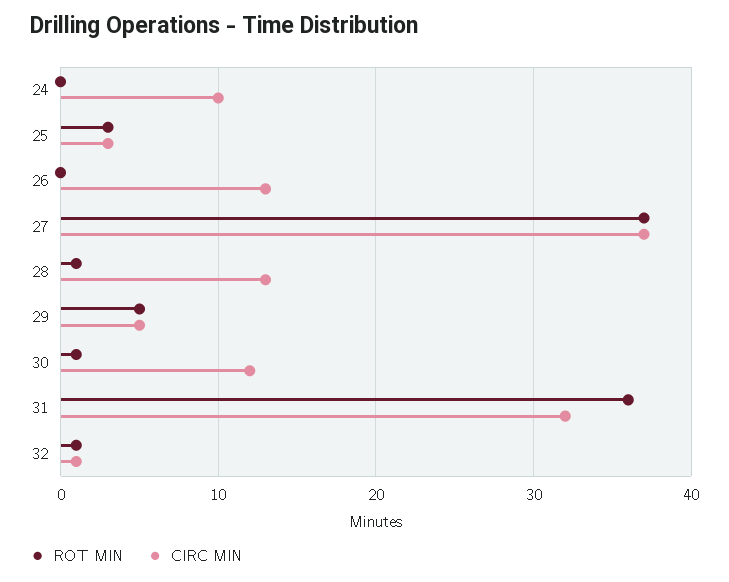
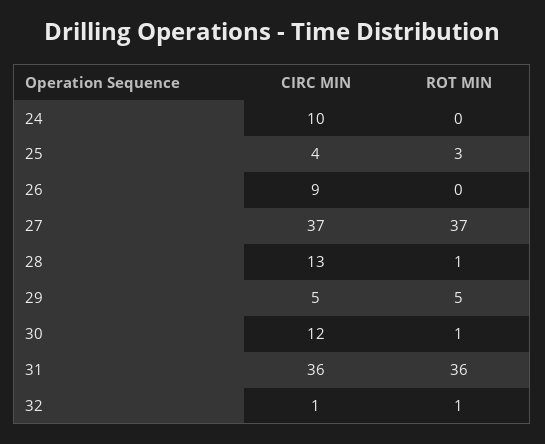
  {
    "ROT MIN": {
      "24": 0,
      "25": 3,
      "26": 0,
      "27": 37,
      "28": 1,
      "29": 5,
      "30": 1,
      "31": 36,
      "32": 1
    },
    "CIRC MIN": {
      "24": 10,
-     "25": 3,
+     "25": 4,
-     "26": 13,
+     "26": 9,
      "27": 37,
      "28": 13,
      "29": 5,
      "30": 12,
-     "31": 32,
+     "31": 36,
      "32": 1
    }
  }

